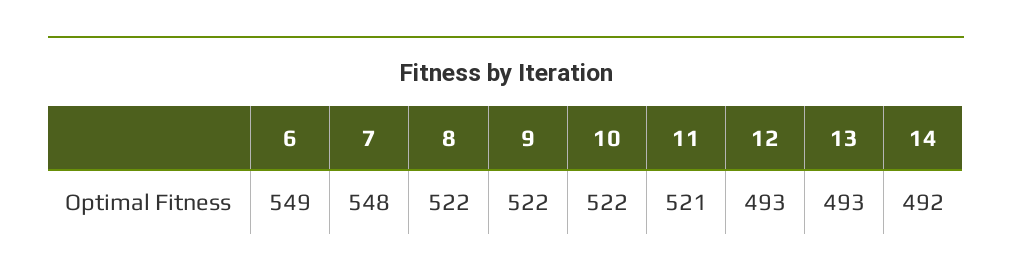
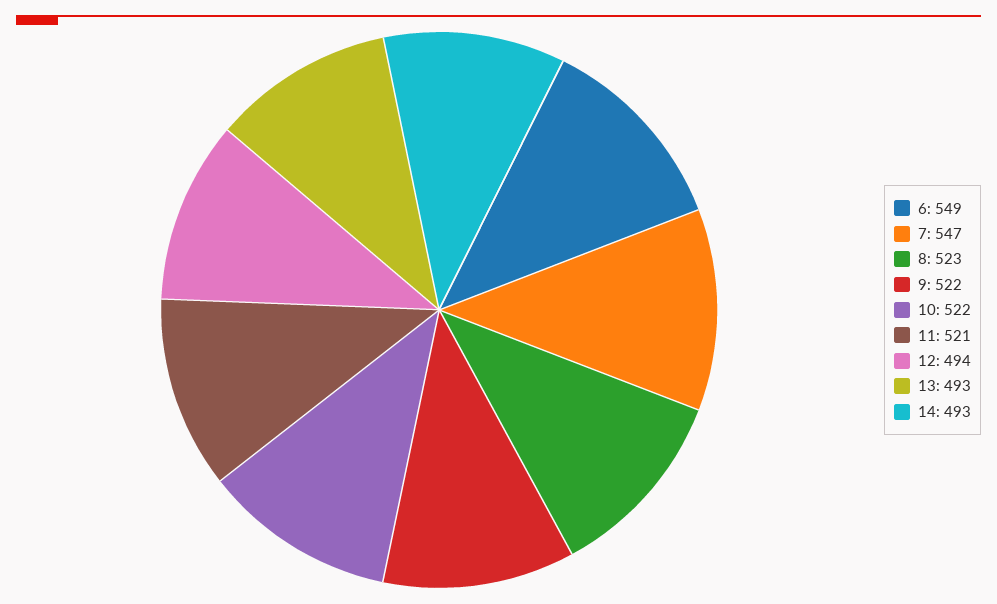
  {
    "6": 549,
-   "7": 548,
+   "7": 547,
-   "8": 522,
+   "8": 523,
    "9": 522,
    "10": 522,
    "11": 521,
-   "12": 493,
+   "12": 494,
    "13": 493,
-   "14": 492
+   "14": 493
  }

